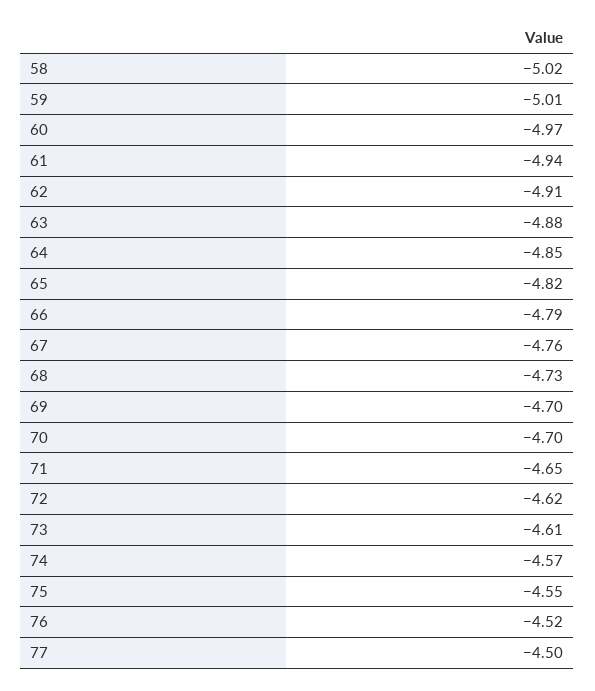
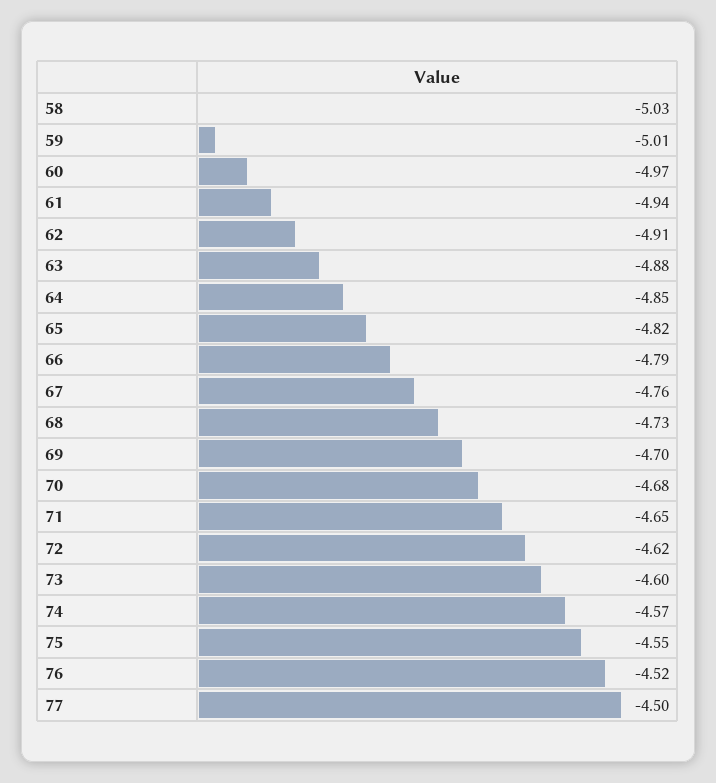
  {
-   "58": -5.02,
+   "58": -5.03,
    "59": -5.01,
    "60": -4.97,
    "61": -4.94,
    "62": -4.91,
    "63": -4.88,
    "64": -4.85,
    "65": -4.82,
    "66": -4.79,
    "67": -4.76,
    "68": -4.73,
    "69": -4.7,
-   "70": -4.7,
+   "70": -4.68,
    "71": -4.65,
    "72": -4.62,
-   "73": -4.61,
+   "73": -4.6,
    "74": -4.57,
    "75": -4.55,
    "76": -4.52,
    "77": -4.5
  }

